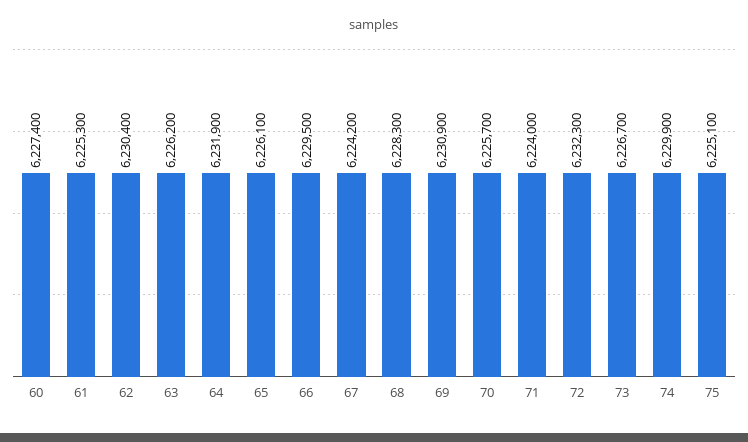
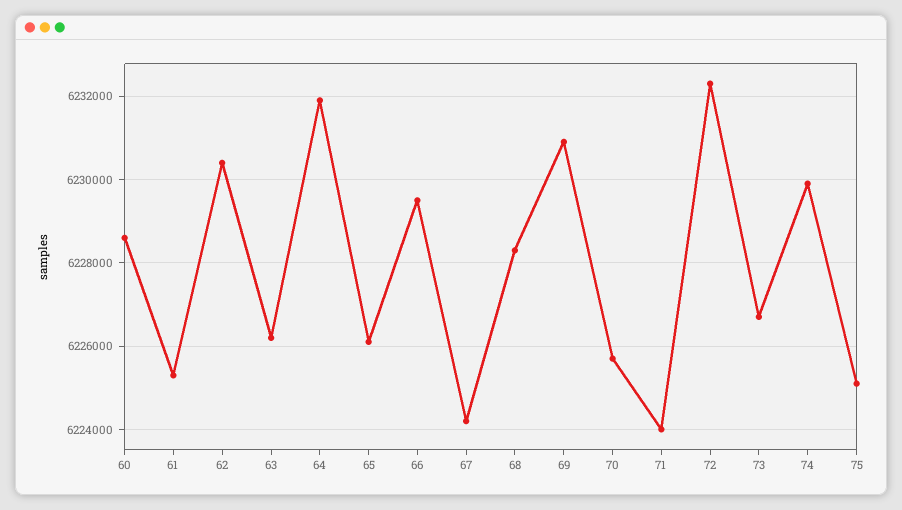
  {
-   "60": 6227400,
+   "60": 6228600,
    "61": 6225300,
    "62": 6230400,
    "63": 6226200,
    "64": 6231900,
    "65": 6226100,
    "66": 6229500,
    "67": 6224200,
    "68": 6228300,
    "69": 6230900,
    "70": 6225700,
    "71": 6224000,
    "72": 6232300,
    "73": 6226700,
    "74": 6229900,
    "75": 6225100
  }

